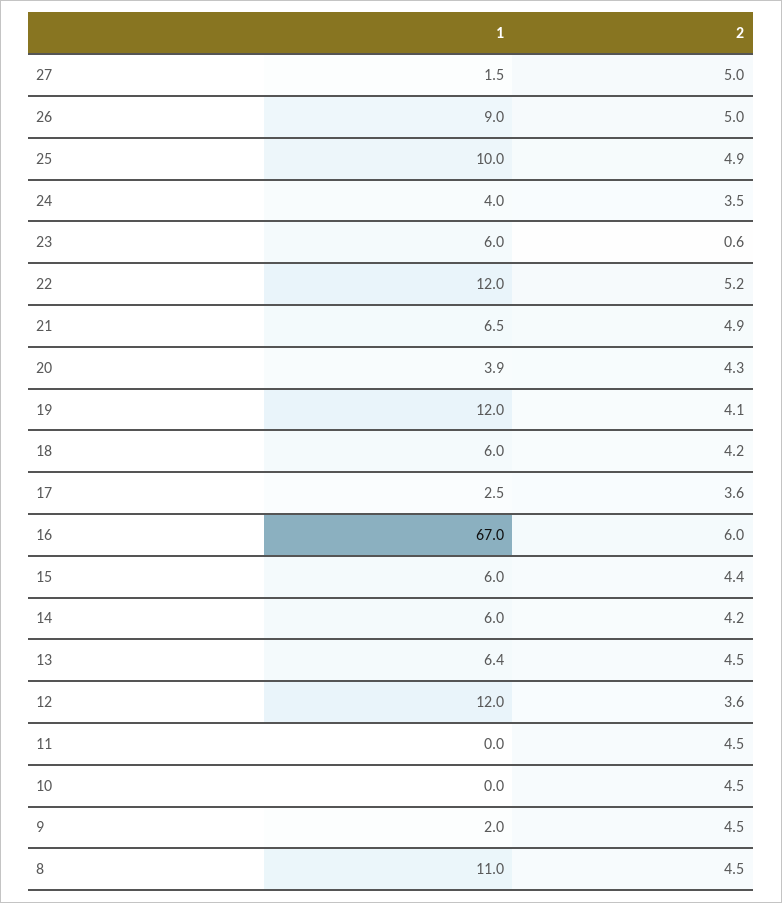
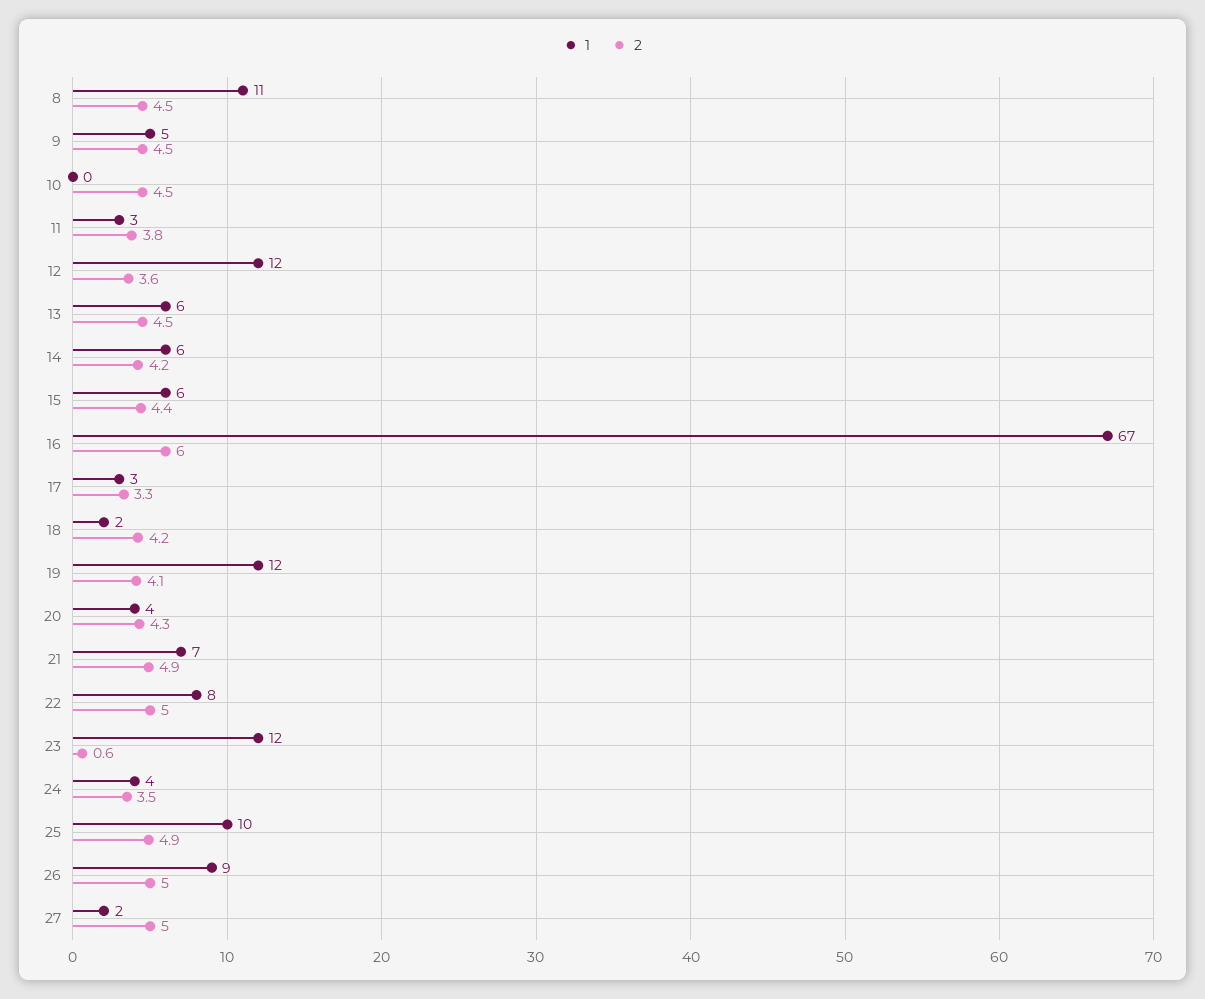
  {
    "1": {
      "27": 1.5,
      "26": 9,
      "25": 10,
      "24": 4,
-     "23": 6,
+     "23": 12,
-     "22": 12,
+     "22": 8,
      "21": 6.5,
      "20": 3.9,
      "19": 12,
-     "18": 6,
+     "18": 2,
      "17": 2.5,
      "16": 67,
      "15": 6,
      "14": 6,
      "13": 6.4,
      "12": 12,
-     "11": 0,
+     "11": 3,
      "10": 0,
-     "9": 2,
+     "9": 5,
      "8": 11
    },
    "2": {
      "27": 5,
      "26": 5,
      "25": 4.9,
      "24": 3.5,
      "23": 0.6,
-     "22": 5.2,
+     "22": 5,
      "21": 4.9,
      "20": 4.3,
      "19": 4.1,
      "18": 4.2,
-     "17": 3.6,
+     "17": 3.3,
      "16": 6,
      "15": 4.4,
      "14": 4.2,
      "13": 4.5,
      "12": 3.6,
-     "11": 4.5,
+     "11": 3.8,
      "10": 4.5,
      "9": 4.5,
      "8": 4.5
    }
  }

